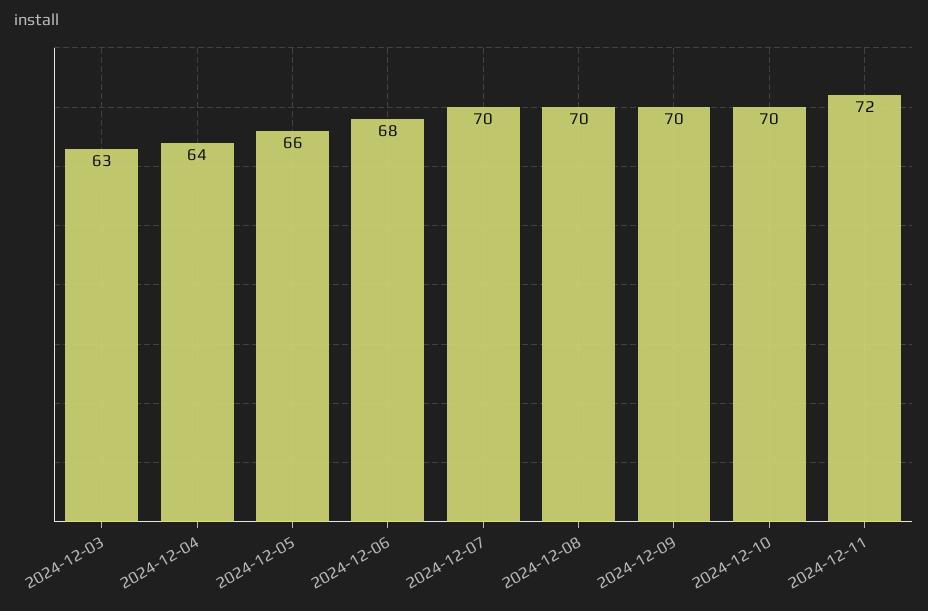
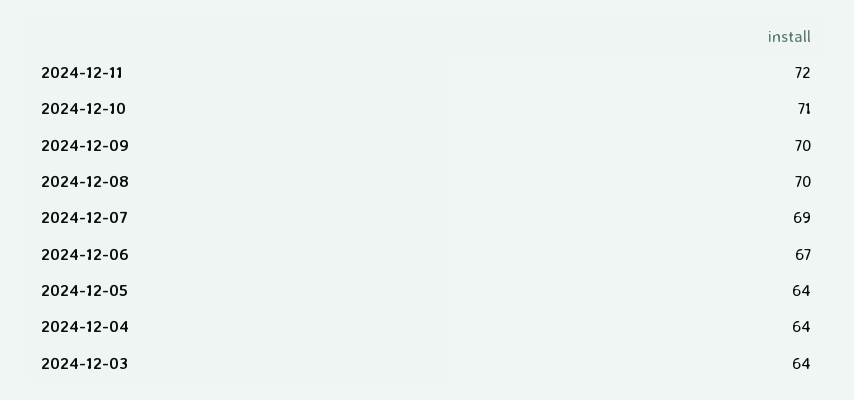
  {
-   "2024-12-03": 63,
+   "2024-12-03": 64,
    "2024-12-04": 64,
-   "2024-12-05": 66,
+   "2024-12-05": 64,
-   "2024-12-06": 68,
+   "2024-12-06": 67,
-   "2024-12-07": 70,
+   "2024-12-07": 69,
    "2024-12-08": 70,
    "2024-12-09": 70,
-   "2024-12-10": 70,
+   "2024-12-10": 71,
    "2024-12-11": 72
  }

